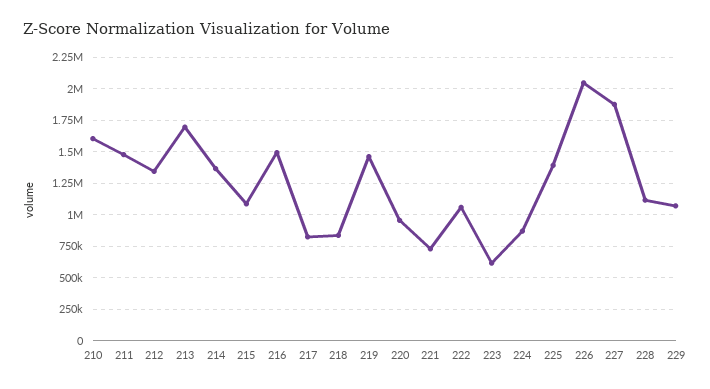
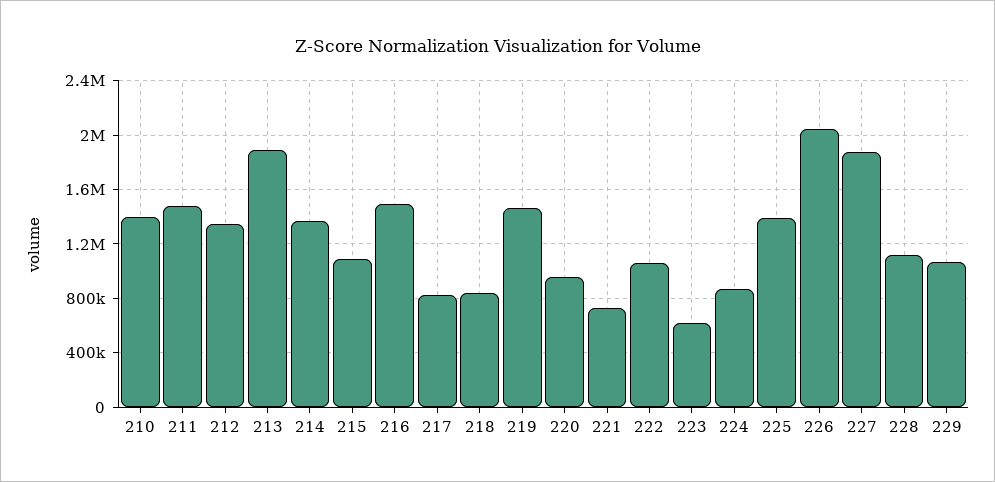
  {
-   "210": 1600000,
+   "210": 1400000,
    "211": 1500000,
    "212": 1350000,
-   "213": 1700000,
+   "213": 1900000,
    "214": 1350000,
    "215": 1100000,
    "216": 1500000,
    "217": 850000,
    "218": 850000,
    "219": 1450000,
    "220": 950000,
    "221": 750000,
    "222": 1050000,
    "223": 600000,
    "224": 850000,
    "225": 1400000,
    "226": 2050000,
    "227": 1900000,
    "228": 1100000,
    "229": 1050000
  }

